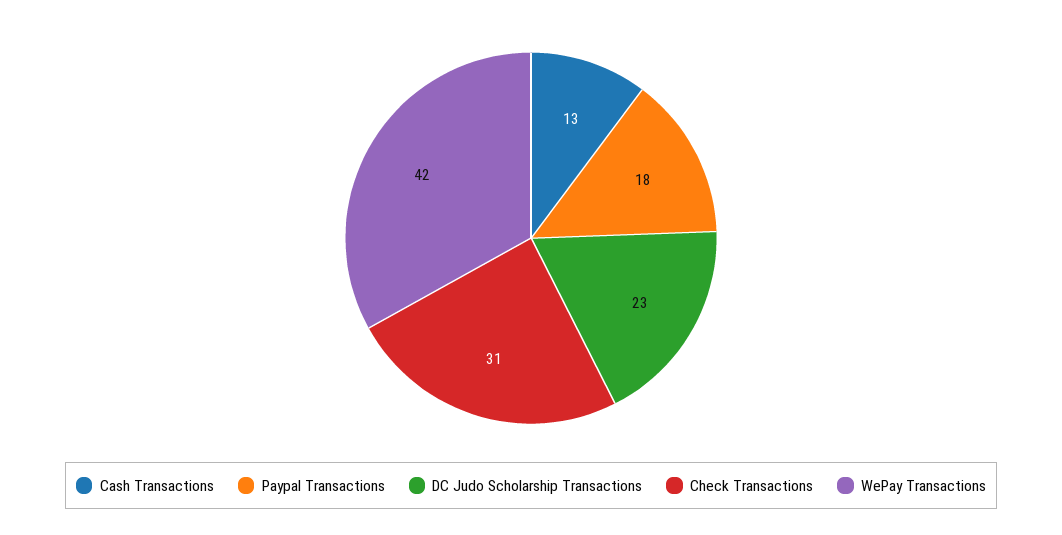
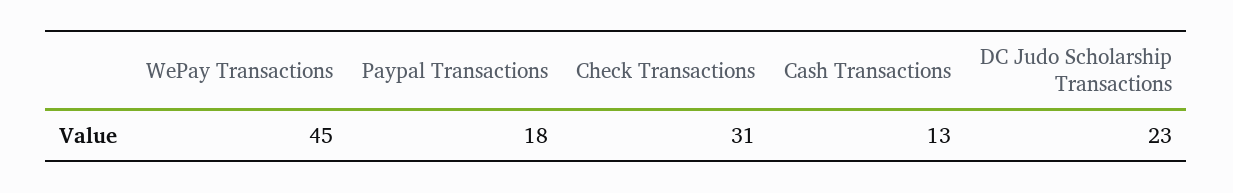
  {
    "Cash Transactions": 13,
    "Paypal Transactions": 18,
    "DC Judo Scholarship Transactions": 23,
    "Check Transactions": 31,
-   "WePay Transactions": 42
+   "WePay Transactions": 45
  }

